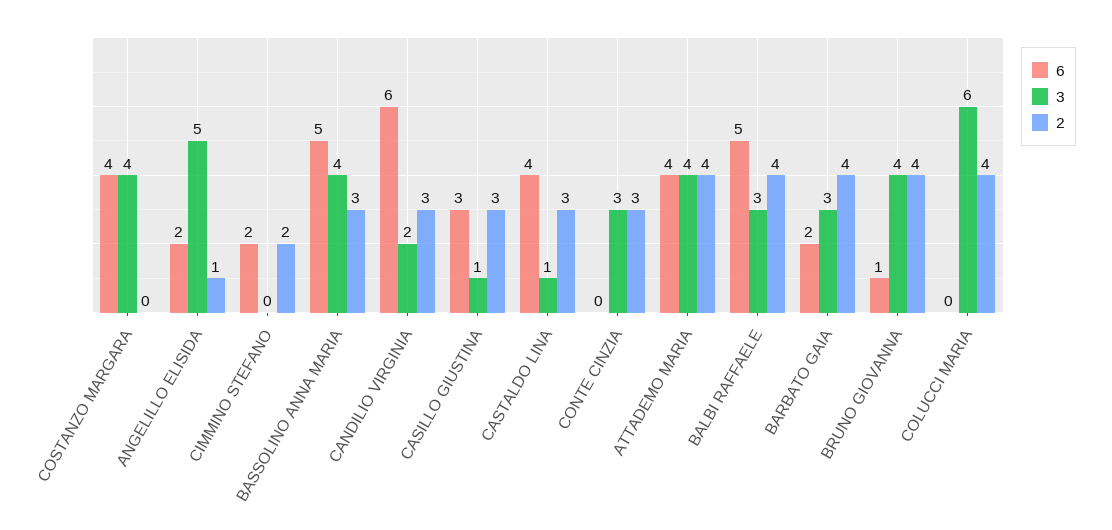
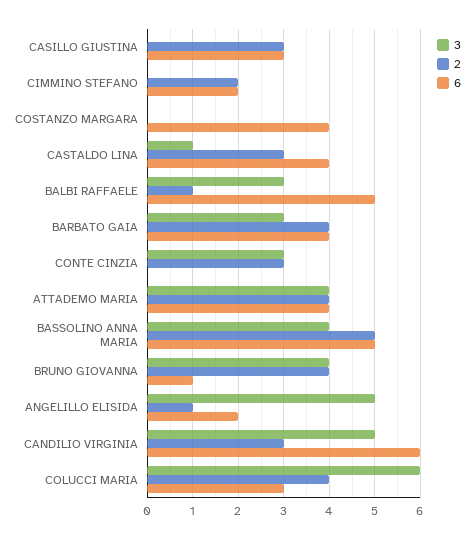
  {
    "6": {
      "COSTANZO MARGARA": 4,
      "ANGELILLO ELISIDA": 2,
      "CIMMINO STEFANO": 2,
      "BASSOLINO ANNA MARIA": 5,
      "CANDILIO VIRGINIA": 6,
      "CASILLO GIUSTINA": 3,
      "CASTALDO LINA": 4,
      "CONTE CINZIA": 0,
      "ATTADEMO MARIA": 4,
      "BALBI RAFFAELE": 5,
-     "BARBATO GAIA": 2,
+     "BARBATO GAIA": 4,
      "BRUNO GIOVANNA": 1,
-     "COLUCCI MARIA": 0
+     "COLUCCI MARIA": 3
    },
    "3": {
-     "COSTANZO MARGARA": 4,
+     "COSTANZO MARGARA": 0,
      "ANGELILLO ELISIDA": 5,
      "CIMMINO STEFANO": 0,
      "BASSOLINO ANNA MARIA": 4,
-     "CANDILIO VIRGINIA": 2,
+     "CANDILIO VIRGINIA": 5,
-     "CASILLO GIUSTINA": 1,
+     "CASILLO GIUSTINA": 0,
      "CASTALDO LINA": 1,
      "CONTE CINZIA": 3,
      "ATTADEMO MARIA": 4,
      "BALBI RAFFAELE": 3,
      "BARBATO GAIA": 3,
      "BRUNO GIOVANNA": 4,
      "COLUCCI MARIA": 6
    },
    "2": {
      "COSTANZO MARGARA": 0,
      "ANGELILLO ELISIDA": 1,
      "CIMMINO STEFANO": 2,
-     "BASSOLINO ANNA MARIA": 3,
+     "BASSOLINO ANNA MARIA": 5,
      "CANDILIO VIRGINIA": 3,
      "CASILLO GIUSTINA": 3,
      "CASTALDO LINA": 3,
      "CONTE CINZIA": 3,
      "ATTADEMO MARIA": 4,
-     "BALBI RAFFAELE": 4,
+     "BALBI RAFFAELE": 1,
      "BARBATO GAIA": 4,
      "BRUNO GIOVANNA": 4,
      "COLUCCI MARIA": 4
    }
  }

